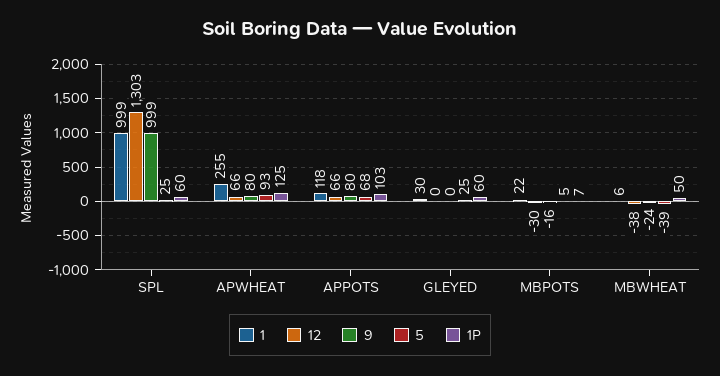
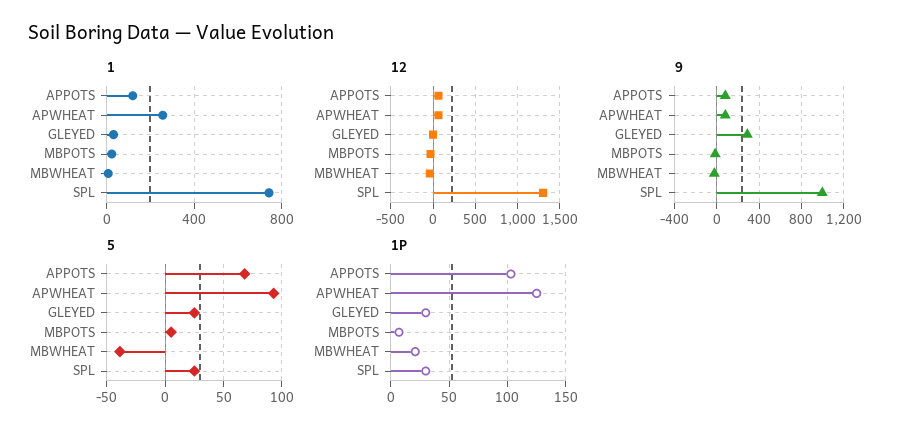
  {
    "1": {
-     "SPL": 999,
+     "SPL": 750,
      "APWHEAT": 255,
      "APPOTS": 118,
      "GLEYED": 30,
      "MBPOTS": 22,
      "MBWHEAT": 6
    },
    "12": {
      "SPL": 1303,
      "APWHEAT": 66,
      "APPOTS": 66,
      "GLEYED": 0,
      "MBPOTS": -30,
      "MBWHEAT": -38
    },
    "9": {
      "SPL": 999,
      "APWHEAT": 80,
      "APPOTS": 80,
-     "GLEYED": 0,
+     "GLEYED": 300,
      "MBPOTS": -16,
      "MBWHEAT": -24
    },
    "5": {
      "SPL": 25,
      "APWHEAT": 93,
      "APPOTS": 68,
      "GLEYED": 25,
      "MBPOTS": 5,
      "MBWHEAT": -39
    },
    "1P": {
-     "SPL": 60,
+     "SPL": 30,
      "APWHEAT": 125,
      "APPOTS": 103,
-     "GLEYED": 60,
+     "GLEYED": 30,
      "MBPOTS": 7,
-     "MBWHEAT": 50
+     "MBWHEAT": 20
    }
  }

